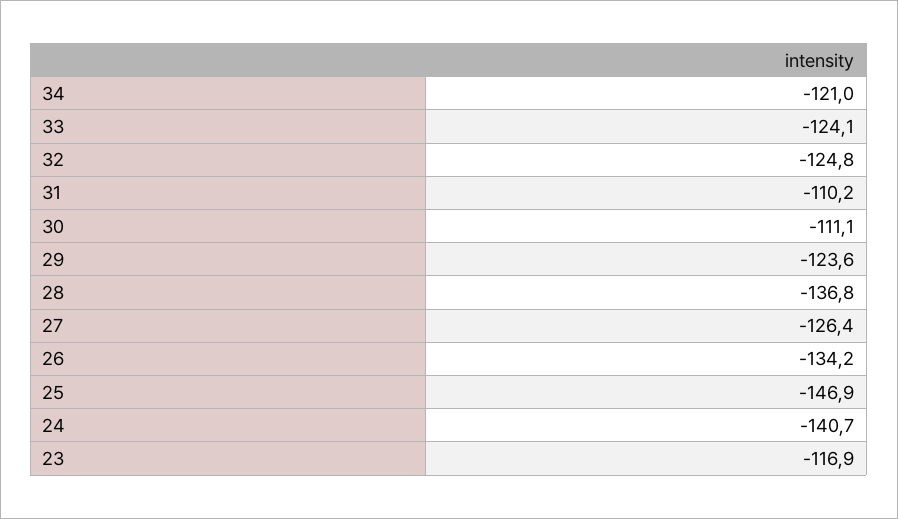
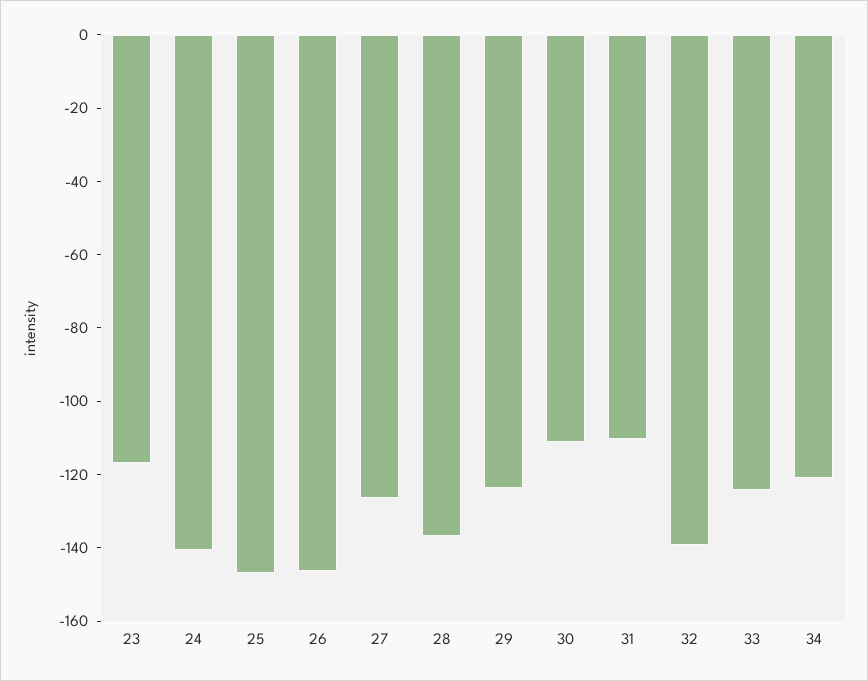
  {
    "34": -121,
    "33": -124.1,
-   "32": -124.8,
+   "32": -140,
    "31": -110.2,
    "30": -111.1,
    "29": -123.6,
    "28": -136.8,
    "27": -126.4,
-   "26": -134.2,
+   "26": -145,
    "25": -146.9,
    "24": -140.7,
    "23": -116.9
  }

